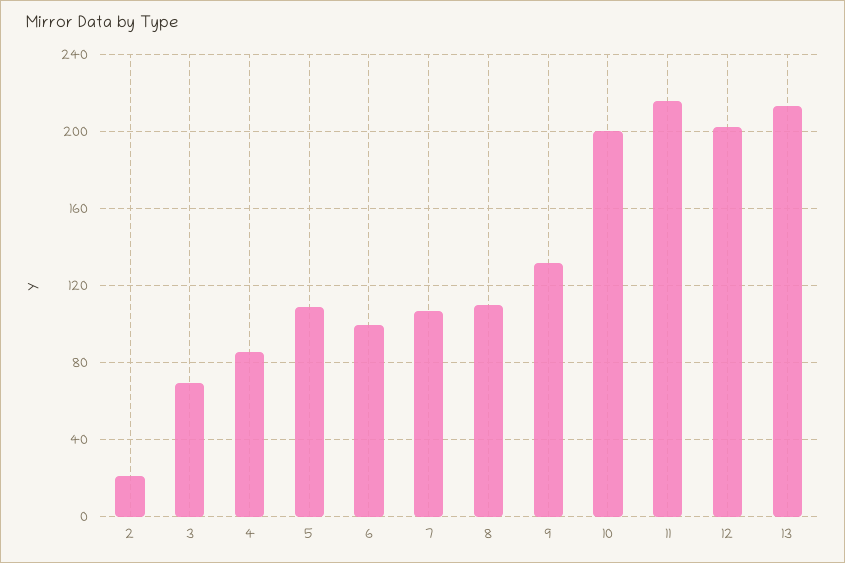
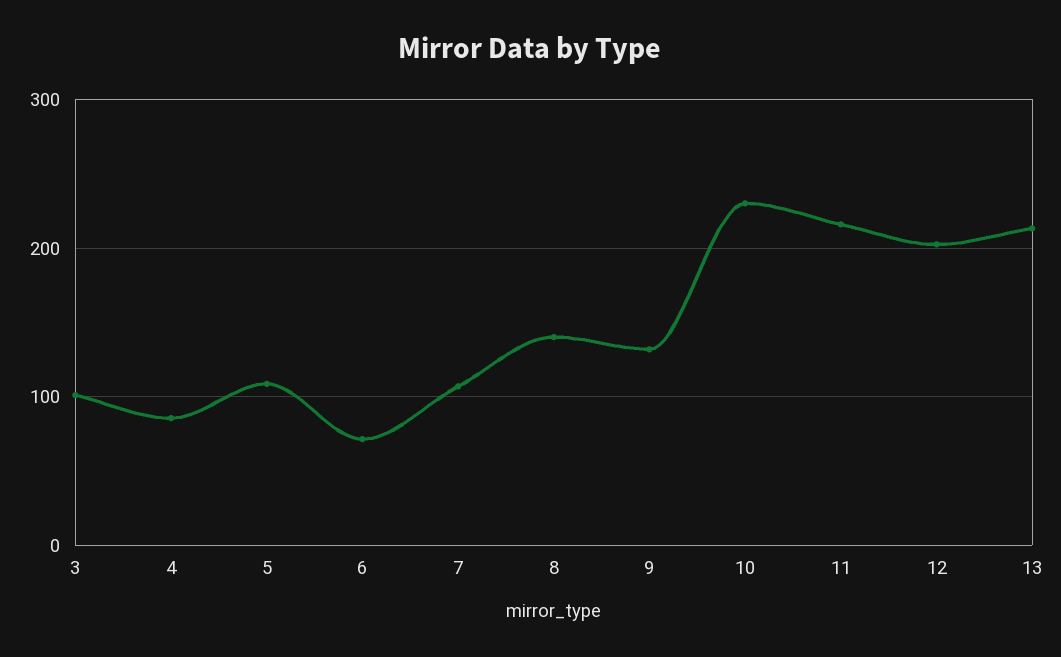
  {
-   "2": 20,
-   "3": 70,
+   "3": 100,
    "4": 85,
    "5": 110,
-   "6": 100,
+   "6": 70,
    "7": 105,
-   "8": 110,
+   "8": 140,
    "9": 130,
-   "10": 200,
+   "10": 230,
    "11": 215,
    "12": 200,
    "13": 215
  }

